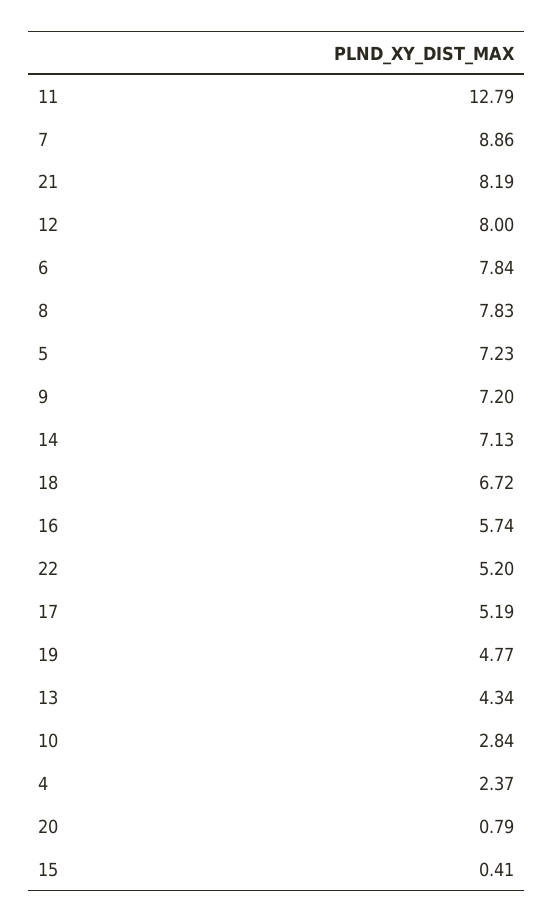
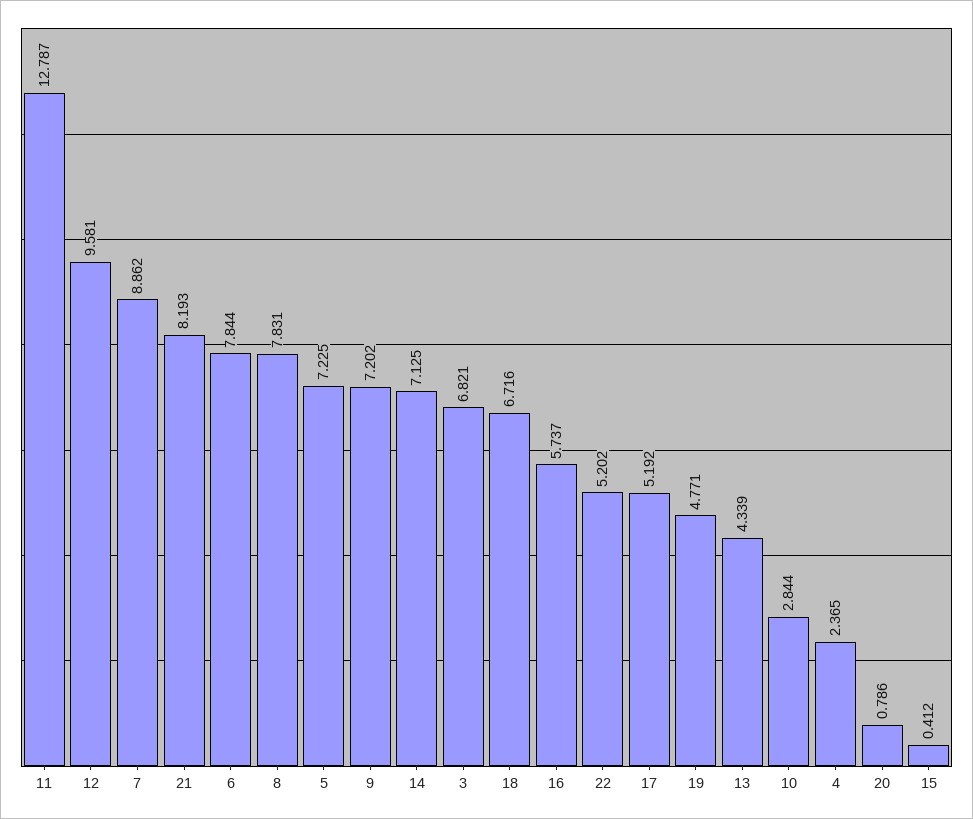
  {
    "11": 12.787,
    "7": 8.862,
    "21": 8.193,
-   "12": 8,
+   "12": 9.581,
    "6": 7.844,
    "8": 7.831,
    "5": 7.225,
    "9": 7.202,
    "14": 7.125,
    "18": 6.716,
    "16": 5.737,
    "22": 5.202,
    "17": 5.192,
    "19": 4.771,
    "13": 4.339,
    "10": 2.844,
    "4": 2.365,
    "20": 0.786,
-   "15": 0.412
+   "15": 0.412,
+   "3": 6.821
  }

